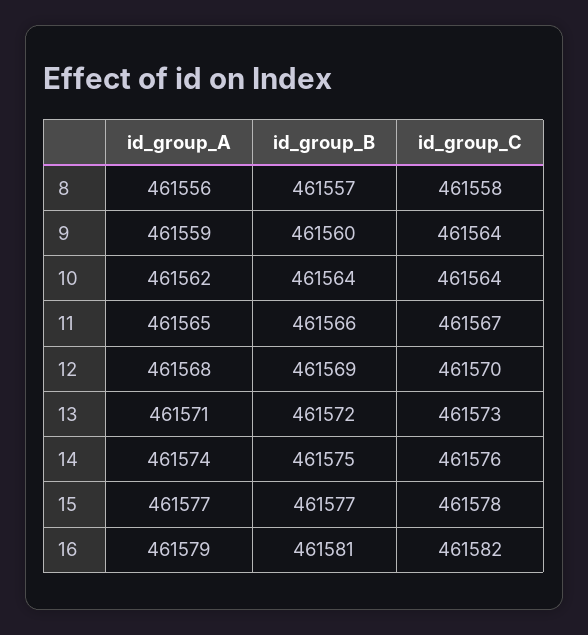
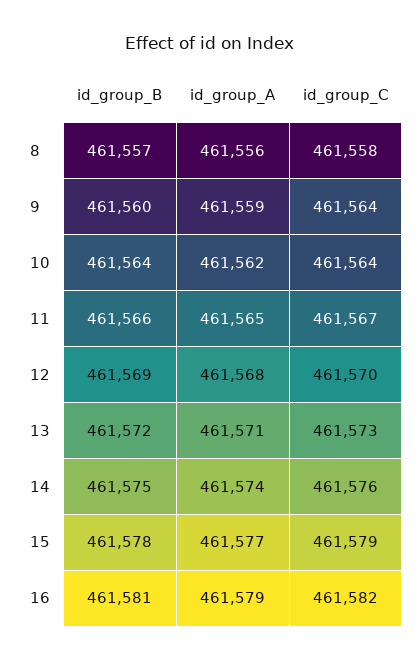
  {
    "id_group_A": {
      "8": 461556,
      "9": 461559,
      "10": 461562,
      "11": 461565,
      "12": 461568,
      "13": 461571,
      "14": 461574,
      "15": 461577,
      "16": 461579
    },
    "id_group_B": {
      "8": 461557,
      "9": 461560,
      "10": 461564,
      "11": 461566,
      "12": 461569,
      "13": 461572,
      "14": 461575,
-     "15": 461577,
+     "15": 461578,
      "16": 461581
    },
    "id_group_C": {
      "8": 461558,
      "9": 461564,
      "10": 461564,
      "11": 461567,
      "12": 461570,
      "13": 461573,
      "14": 461576,
-     "15": 461578,
+     "15": 461579,
      "16": 461582
    }
  }

